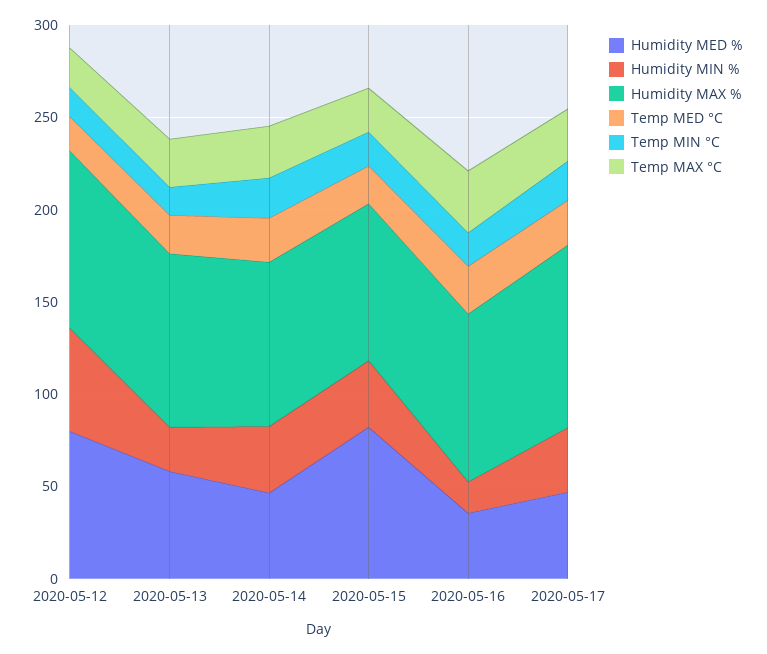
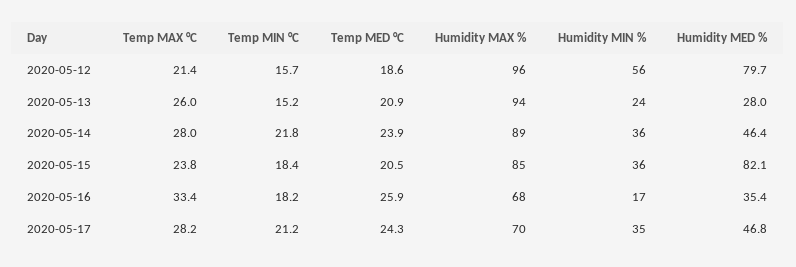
  {
    "Humidity MED %": {
      "2020-05-12": 79.7,
-     "2020-05-13": 60,
+     "2020-05-13": 28,
      "2020-05-14": 46.4,
      "2020-05-15": 82.1,
      "2020-05-16": 35.4,
      "2020-05-17": 46.8
    },
    "Humidity MIN %": {
      "2020-05-12": 56,
      "2020-05-13": 24,
      "2020-05-14": 36,
      "2020-05-15": 36,
      "2020-05-16": 17,
      "2020-05-17": 35
    },
    "Humidity MAX %": {
      "2020-05-12": 96,
      "2020-05-13": 94,
      "2020-05-14": 89,
      "2020-05-15": 85,
-     "2020-05-16": 90,
+     "2020-05-16": 68,
-     "2020-05-17": 100
+     "2020-05-17": 70
    },
    "Temp MED °C": {
      "2020-05-12": 18.6,
      "2020-05-13": 20.9,
      "2020-05-14": 23.9,
      "2020-05-15": 20.5,
      "2020-05-16": 25.9,
      "2020-05-17": 24.3
    },
    "Temp MIN °C": {
      "2020-05-12": 15.7,
      "2020-05-13": 15.2,
      "2020-05-14": 21.8,
      "2020-05-15": 18.4,
      "2020-05-16": 18.2,
      "2020-05-17": 21.2
    },
    "Temp MAX °C": {
      "2020-05-12": 21.4,
      "2020-05-13": 26,
      "2020-05-14": 28,
      "2020-05-15": 23.8,
      "2020-05-16": 33.4,
      "2020-05-17": 28.2
    }
  }

